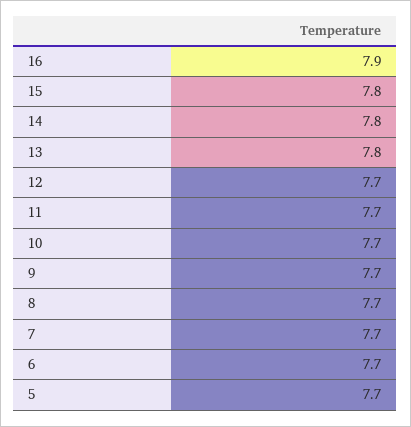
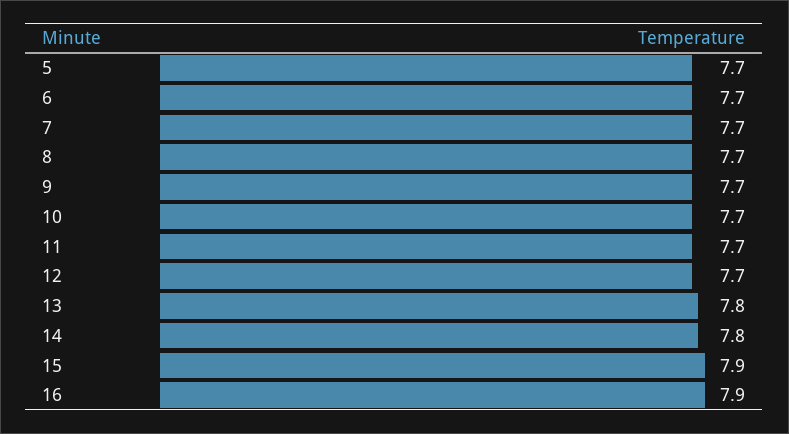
  {
    "16": 7.9,
-   "15": 7.8,
+   "15": 7.9,
    "14": 7.8,
    "13": 7.8,
    "12": 7.7,
    "11": 7.7,
    "10": 7.7,
    "9": 7.7,
    "8": 7.7,
    "7": 7.7,
    "6": 7.7,
    "5": 7.7
  }

